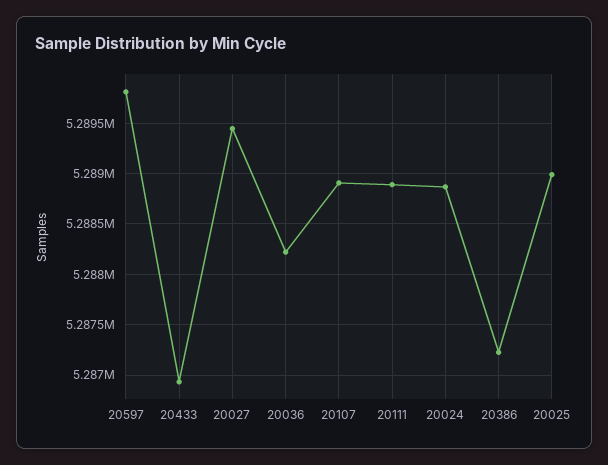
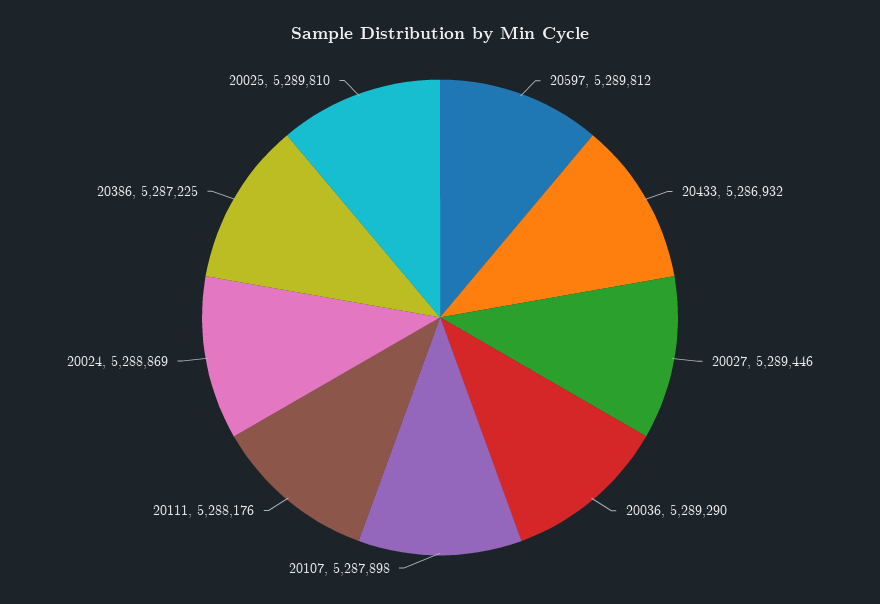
  {
    "20597": 5289812,
    "20433": 5286932,
    "20027": 5289446,
-   "20036": 5288200,
+   "20036": 5289290,
-   "20107": 5288900,
+   "20107": 5287898,
-   "20111": 5288900,
+   "20111": 5288176,
    "20024": 5288869,
    "20386": 5287225,
-   "20025": 5289000
+   "20025": 5289810
  }

